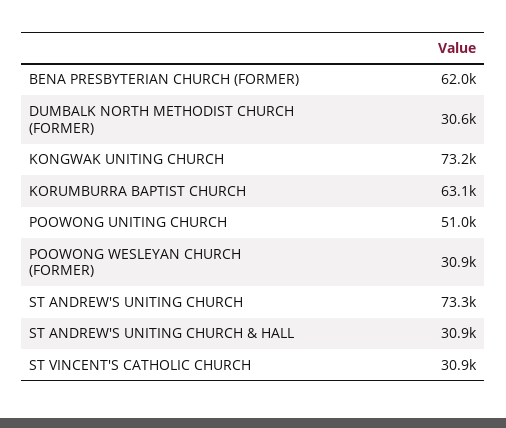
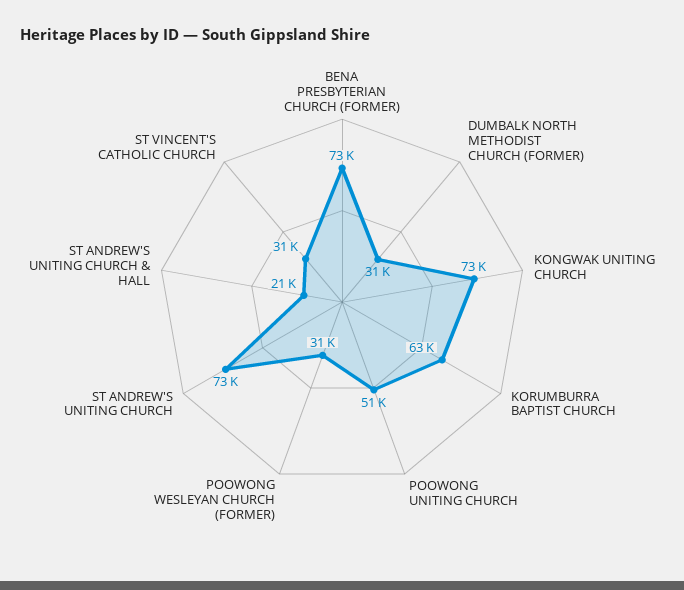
  {
-   "BENA PRESBYTERIAN CHURCH (FORMER)": 62000,
+   "BENA PRESBYTERIAN CHURCH (FORMER)": 73000,
    "DUMBALK NORTH METHODIST CHURCH (FORMER)": 30600,
    "KONGWAK UNITING CHURCH": 73200,
    "KORUMBURRA BAPTIST CHURCH": 63100,
    "POOWONG UNITING CHURCH": 51000,
    "POOWONG WESLEYAN CHURCH (FORMER)": 30900,
    "ST ANDREW'S UNITING CHURCH": 73300,
-   "ST ANDREW'S UNITING CHURCH & HALL": 30900,
+   "ST ANDREW'S UNITING CHURCH & HALL": 21000,
    "ST VINCENT'S CATHOLIC CHURCH": 30900
  }

